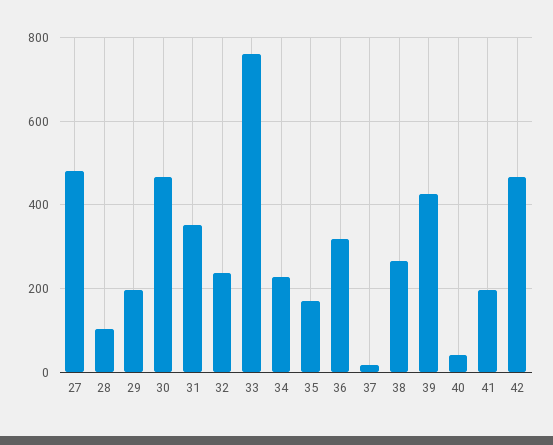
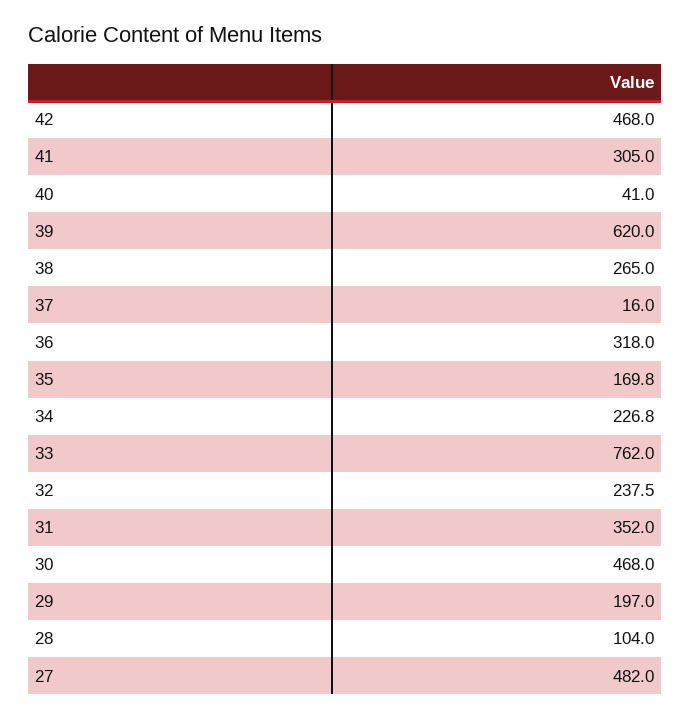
  {
    "27": 482,
    "28": 104,
    "29": 197,
    "30": 468,
    "31": 352,
    "32": 237.5,
    "33": 762,
    "34": 226.8,
    "35": 169.8,
    "36": 318,
    "37": 16,
    "38": 265,
-   "39": 420,
+   "39": 620,
    "40": 41,
-   "41": 200,
+   "41": 305,
    "42": 468
  }

